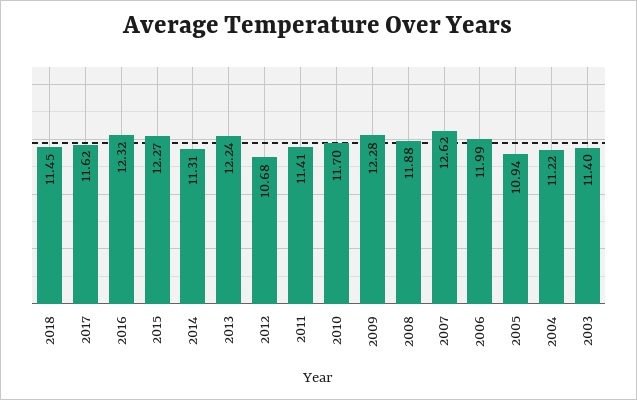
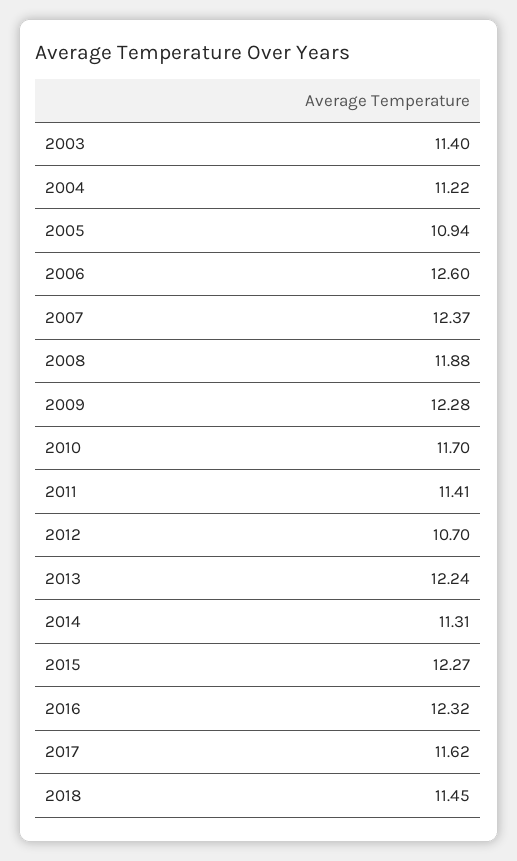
  {
    "2018": 11.45,
    "2017": 11.62,
    "2016": 12.32,
    "2015": 12.27,
    "2014": 11.31,
    "2013": 12.24,
-   "2012": 10.68,
+   "2012": 10.7,
    "2011": 11.41,
    "2010": 11.7,
    "2009": 12.28,
    "2008": 11.88,
-   "2007": 12.62,
+   "2007": 12.37,
-   "2006": 11.99,
+   "2006": 12.6,
    "2005": 10.94,
    "2004": 11.22,
    "2003": 11.4
  }

